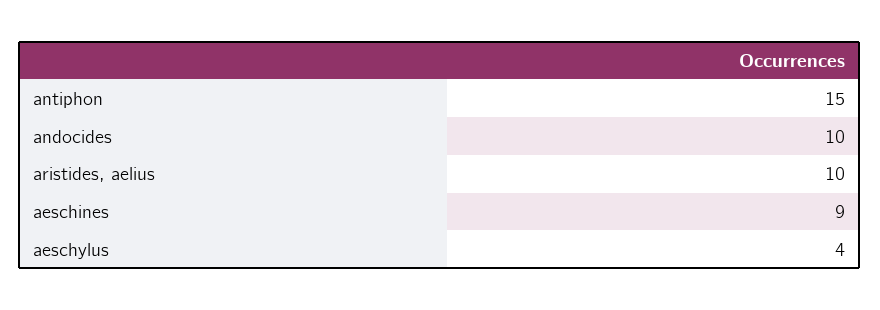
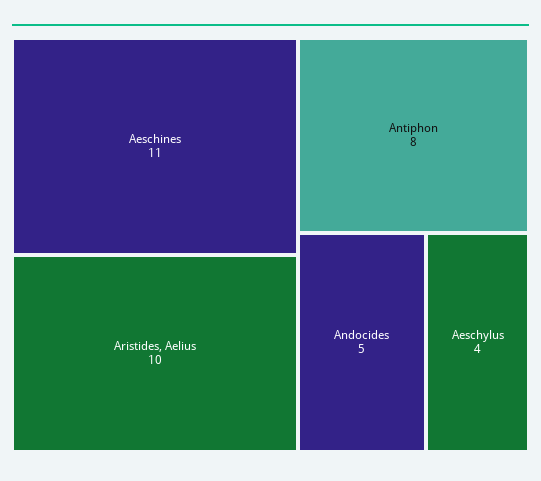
  {
-   "antiphon": 15,
+   "antiphon": 8,
-   "andocides": 10,
+   "andocides": 5,
    "aristides, aelius": 10,
-   "aeschines": 9,
+   "aeschines": 11,
    "aeschylus": 4
  }

